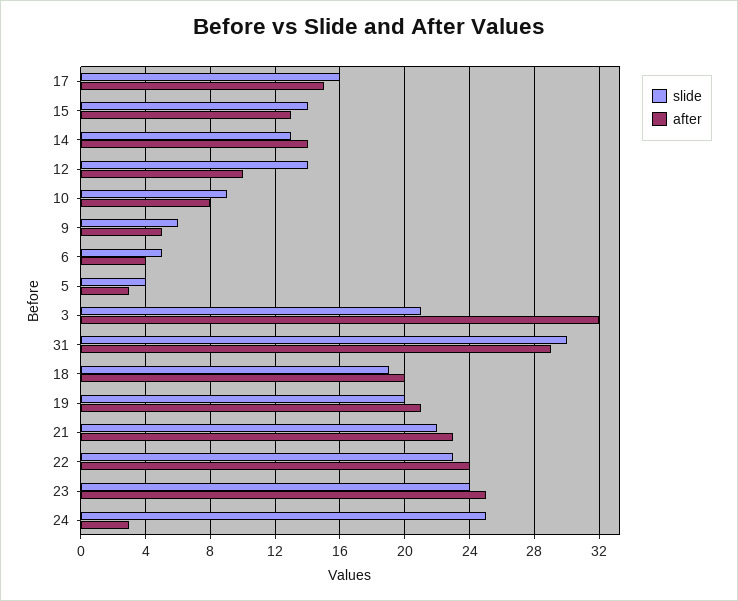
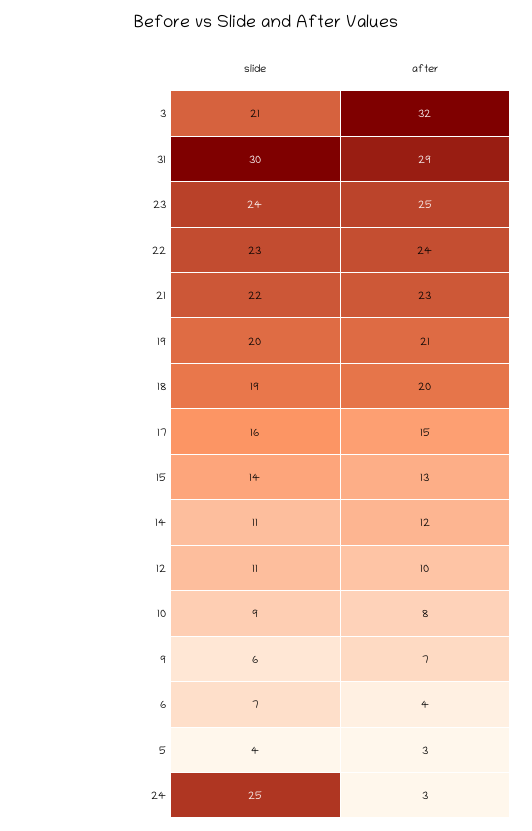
  {
    "slide": {
      "17": 16,
      "15": 14,
-     "14": 13,
+     "14": 11,
-     "12": 14,
+     "12": 11,
      "10": 9,
      "9": 6,
-     "6": 5,
+     "6": 7,
      "5": 4,
      "3": 21,
      "31": 30,
      "18": 19,
      "19": 20,
      "21": 22,
      "22": 23,
      "23": 24,
      "24": 25
    },
    "after": {
      "17": 15,
      "15": 13,
-     "14": 14,
+     "14": 12,
      "12": 10,
      "10": 8,
-     "9": 5,
+     "9": 7,
      "6": 4,
      "5": 3,
      "3": 32,
      "31": 29,
      "18": 20,
      "19": 21,
      "21": 23,
      "22": 24,
      "23": 25,
      "24": 3
    }
  }

